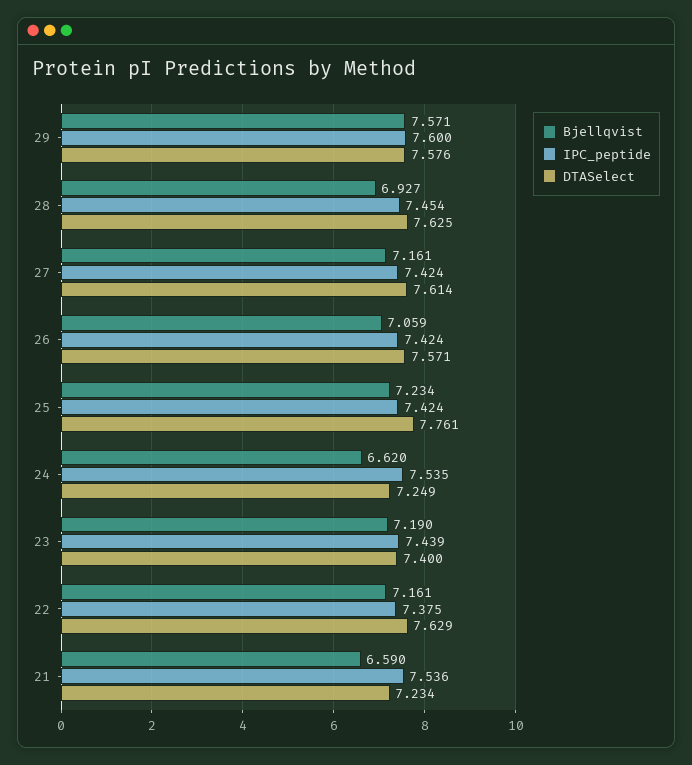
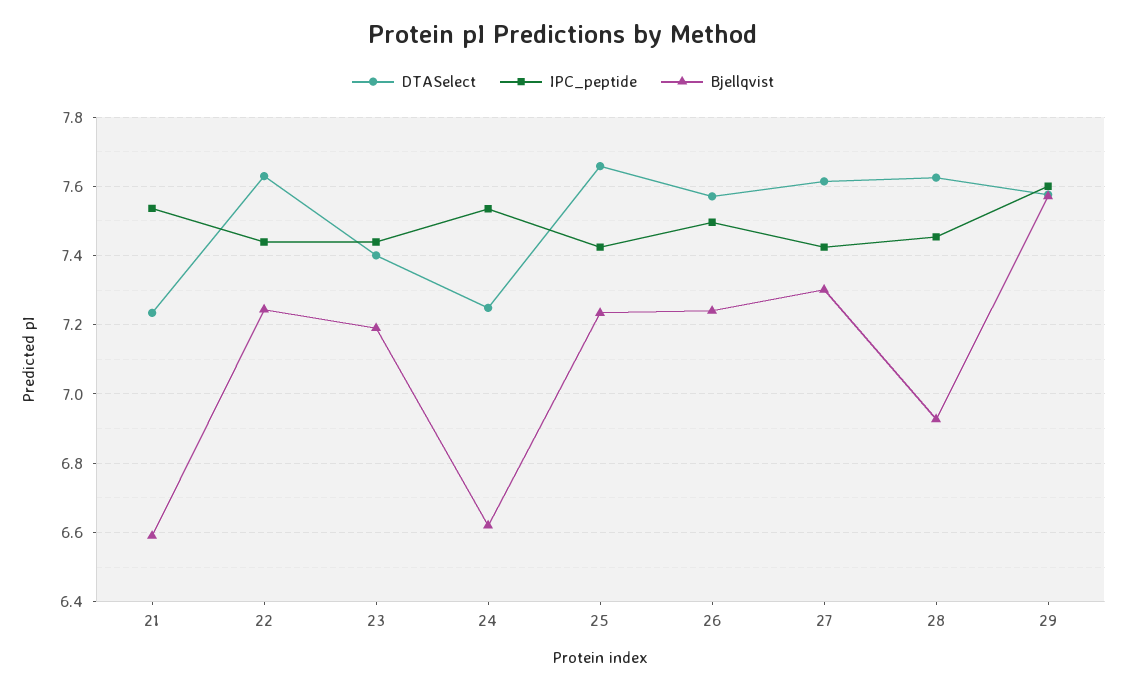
  {
    "Bjellqvist": {
      "29": 7.571,
      "28": 6.927,
-     "27": 7.161,
+     "27": 7.3,
-     "26": 7.059,
+     "26": 7.24,
      "25": 7.234,
      "24": 6.62,
      "23": 7.19,
-     "22": 7.161,
+     "22": 7.24,
      "21": 6.59
    },
    "IPC_peptide": {
      "29": 7.6,
      "28": 7.454,
      "27": 7.424,
-     "26": 7.424,
+     "26": 7.5,
      "25": 7.424,
      "24": 7.535,
      "23": 7.439,
-     "22": 7.375,
+     "22": 7.44,
      "21": 7.536
    },
    "DTASelect": {
      "29": 7.576,
      "28": 7.625,
      "27": 7.614,
      "26": 7.571,
-     "25": 7.761,
+     "25": 7.66,
      "24": 7.249,
      "23": 7.4,
      "22": 7.629,
      "21": 7.234
    }
  }

